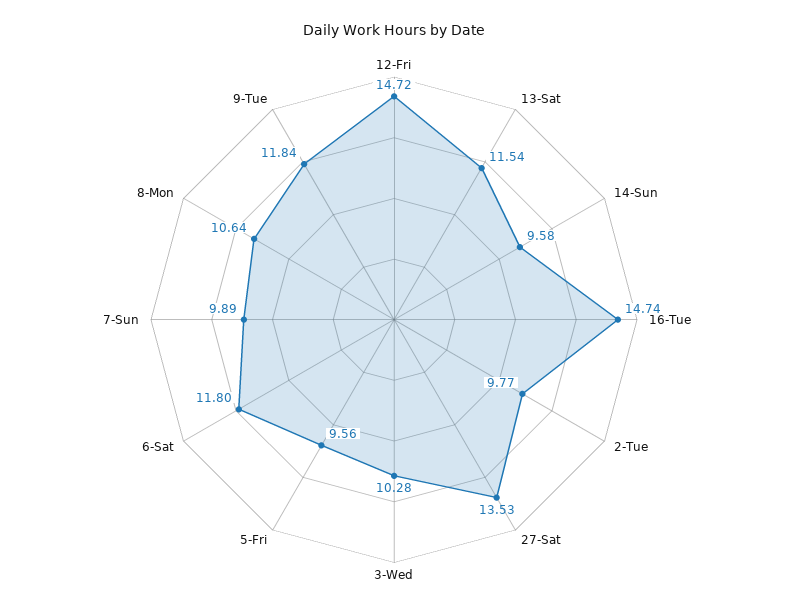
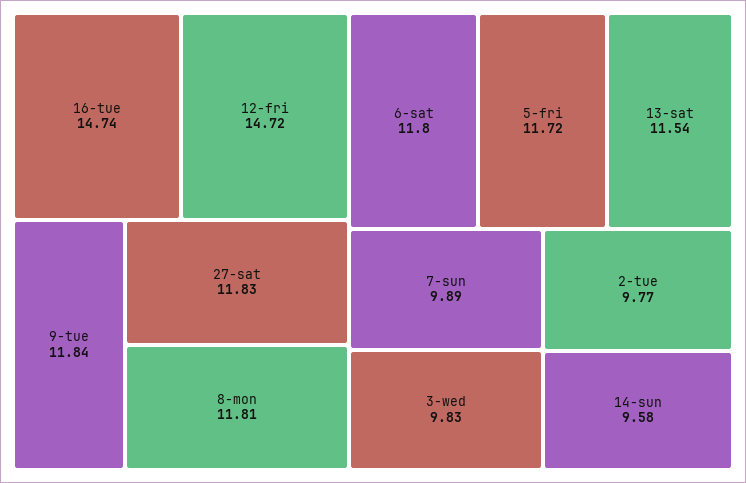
  {
    "12-Fri": 14.72,
    "13-Sat": 11.54,
    "14-Sun": 9.58,
    "16-Tue": 14.74,
    "2-Tue": 9.77,
-   "27-Sat": 13.53,
+   "27-Sat": 11.83,
-   "3-Wed": 10.28,
+   "3-Wed": 9.83,
-   "5-Fri": 9.56,
+   "5-Fri": 11.72,
    "6-Sat": 11.8,
    "7-Sun": 9.89,
-   "8-Mon": 10.64,
+   "8-Mon": 11.81,
    "9-Tue": 11.84
  }

